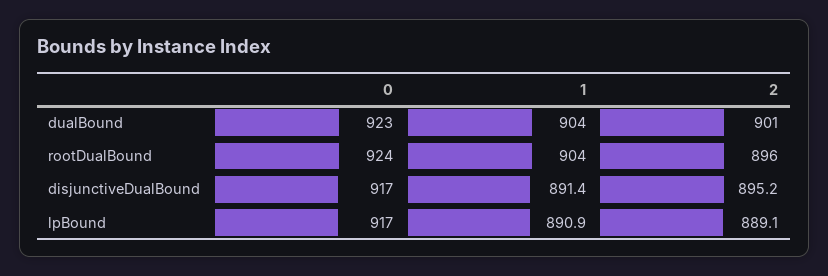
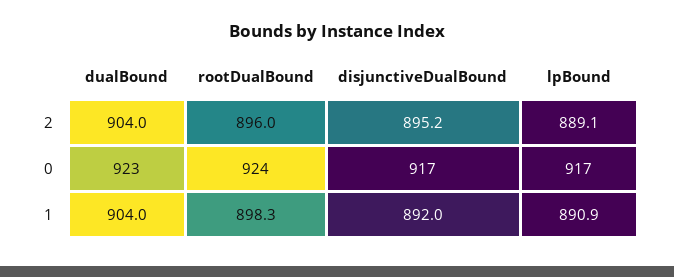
  {
    "0": {
      "dualBound": 923,
      "rootDualBound": 924,
      "disjunctiveDualBound": 917,
      "lpBound": 917
    },
    "1": {
      "dualBound": 904,
-     "rootDualBound": 904,
+     "rootDualBound": 898.3,
-     "disjunctiveDualBound": 891.4,
+     "disjunctiveDualBound": 892,
      "lpBound": 890.9
    },
    "2": {
-     "dualBound": 901,
+     "dualBound": 904,
      "rootDualBound": 896,
      "disjunctiveDualBound": 895.2,
      "lpBound": 889.1
    }
  }

